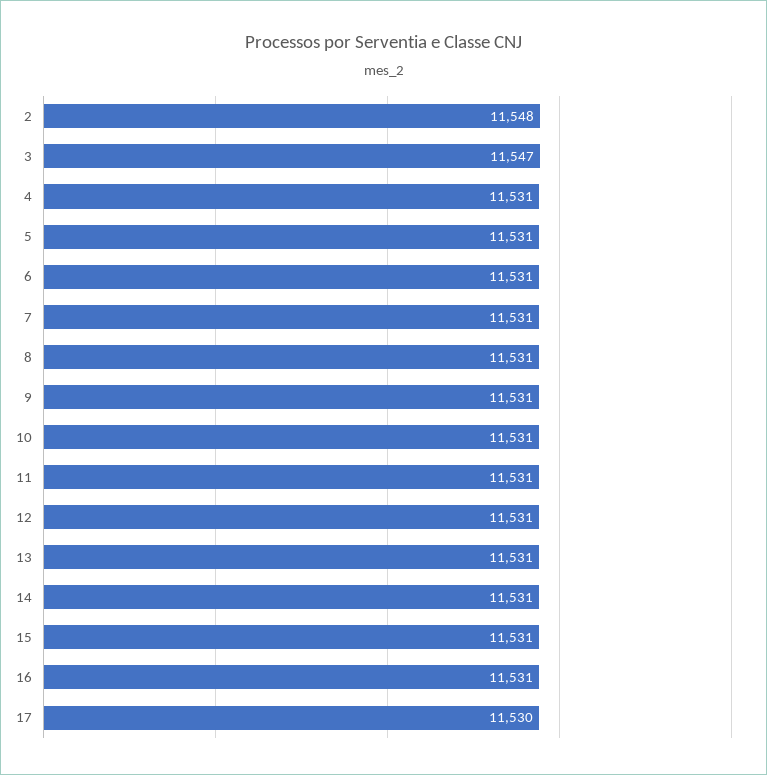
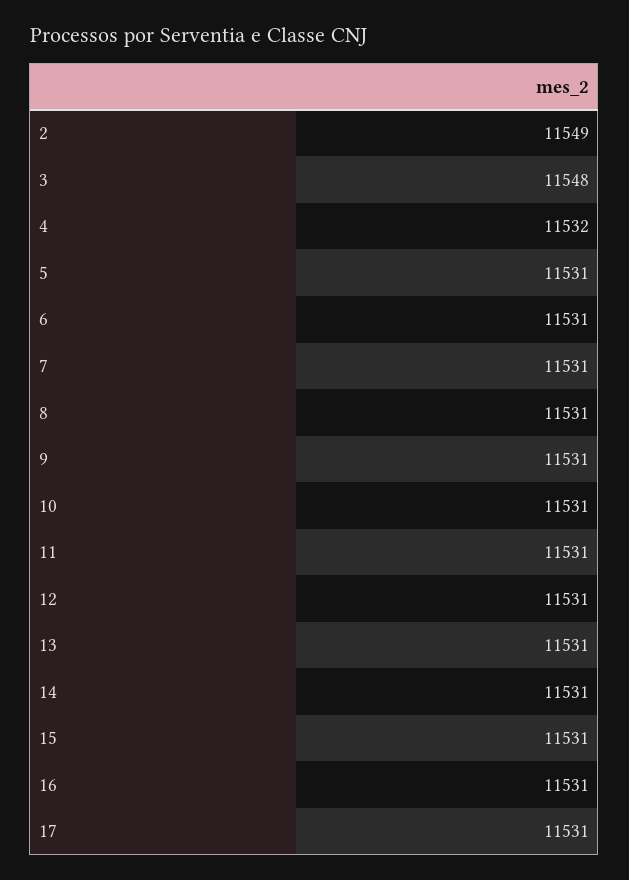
  {
-   "2": 11548,
+   "2": 11549,
-   "3": 11547,
+   "3": 11548,
-   "4": 11531,
+   "4": 11532,
    "5": 11531,
    "6": 11531,
    "7": 11531,
    "8": 11531,
    "9": 11531,
    "10": 11531,
    "11": 11531,
    "12": 11531,
    "13": 11531,
    "14": 11531,
    "15": 11531,
    "16": 11531,
-   "17": 11530
+   "17": 11531
  }

